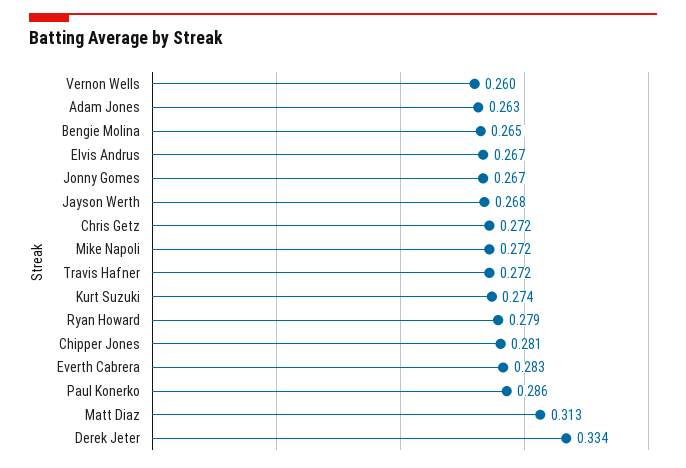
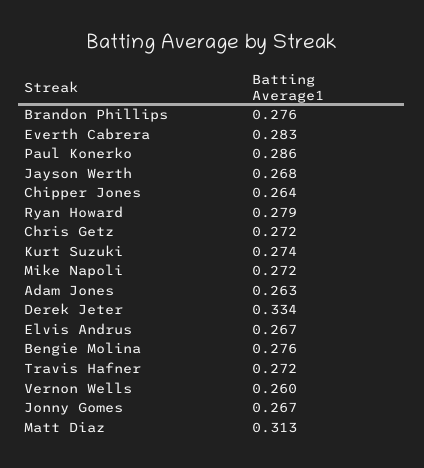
  {
    "Vernon Wells": 0.26,
    "Adam Jones": 0.263,
-   "Bengie Molina": 0.265,
+   "Bengie Molina": 0.276,
    "Elvis Andrus": 0.267,
    "Jonny Gomes": 0.267,
    "Jayson Werth": 0.268,
    "Chris Getz": 0.272,
    "Mike Napoli": 0.272,
    "Travis Hafner": 0.272,
    "Kurt Suzuki": 0.274,
    "Ryan Howard": 0.279,
-   "Chipper Jones": 0.281,
+   "Chipper Jones": 0.264,
    "Everth Cabrera": 0.283,
    "Paul Konerko": 0.286,
    "Matt Diaz": 0.313,
-   "Derek Jeter": 0.334
+   "Derek Jeter": 0.334,
+   "Brandon Phillips": 0.276
  }

